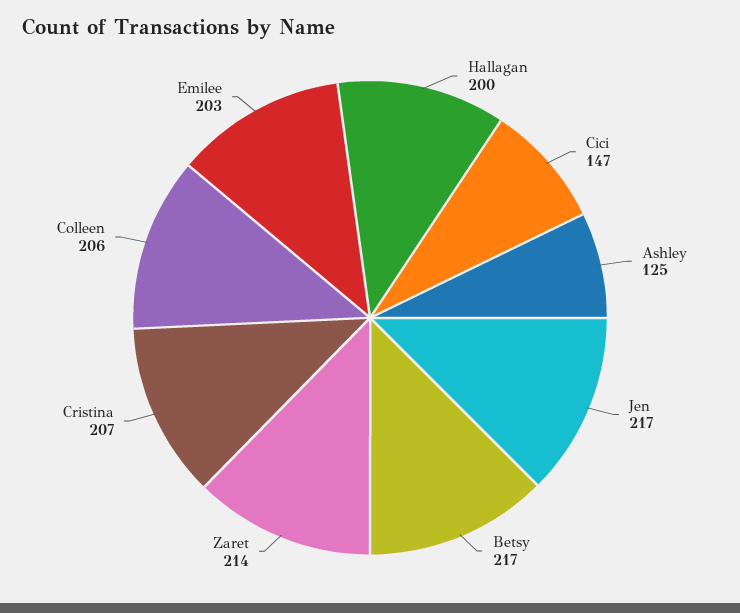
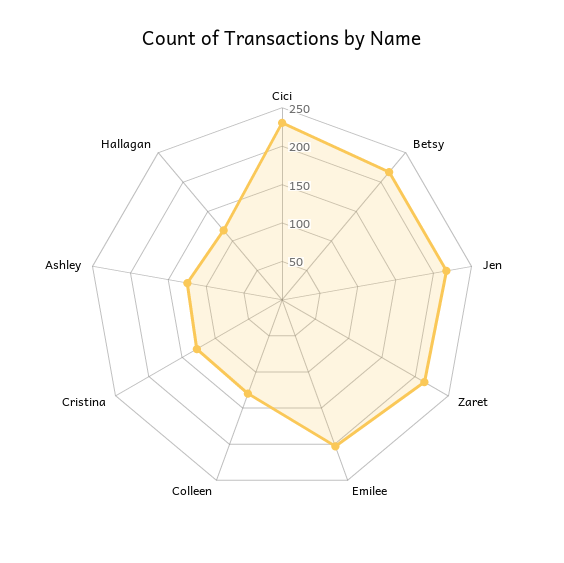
  {
-   "Hallagan": 200,
+   "Hallagan": 125,
-   "Cici": 147,
+   "Cici": 225,
    "Ashley": 125,
    "Jen": 217,
    "Betsy": 217,
    "Zaret": 214,
-   "Cristina": 207,
+   "Cristina": 125,
-   "Colleen": 206,
+   "Colleen": 125,
    "Emilee": 203
  }

